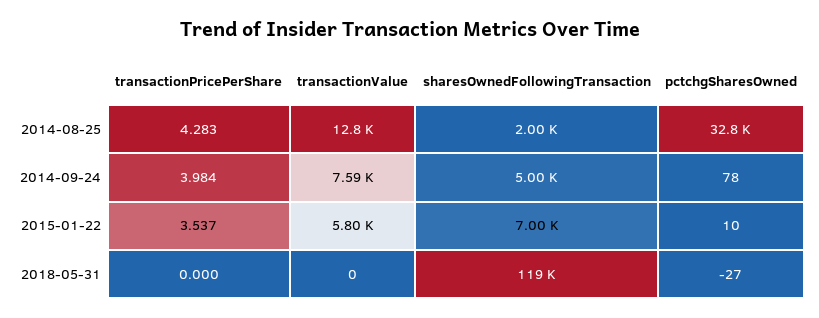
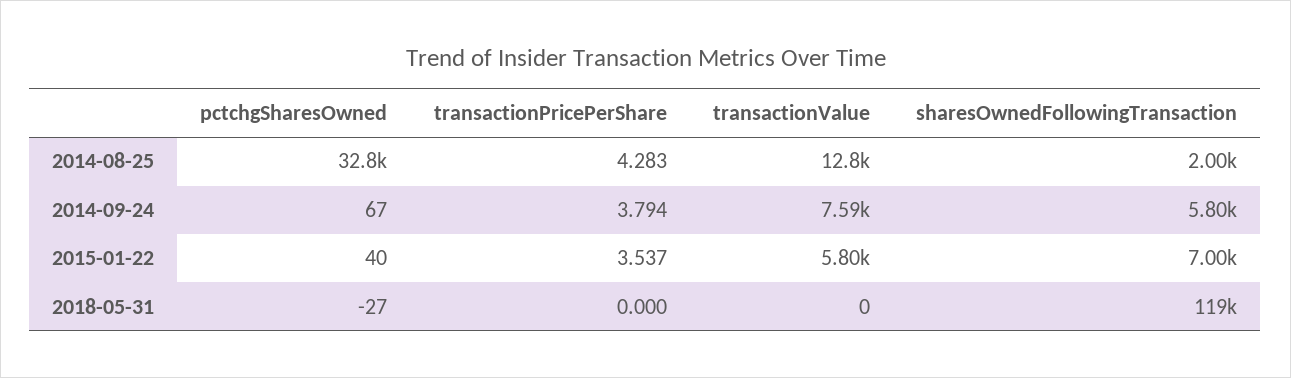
  {
    "transactionPricePerShare": {
      "2014-08-25": 4.283,
-     "2014-09-24": 3.984,
+     "2014-09-24": 3.794,
      "2015-01-22": 3.537,
      "2018-05-31": 0
    },
    "transactionValue": {
      "2014-08-25": 12800,
      "2014-09-24": 7590,
      "2015-01-22": 5800,
      "2018-05-31": 0
    },
    "sharesOwnedFollowingTransaction": {
      "2014-08-25": 2000,
-     "2014-09-24": 5000,
+     "2014-09-24": 5800,
      "2015-01-22": 7000,
      "2018-05-31": 119000
    },
    "pctchgSharesOwned": {
      "2014-08-25": 32800,
-     "2014-09-24": 78,
+     "2014-09-24": 67,
-     "2015-01-22": 10,
+     "2015-01-22": 40,
      "2018-05-31": -27
    }
  }

